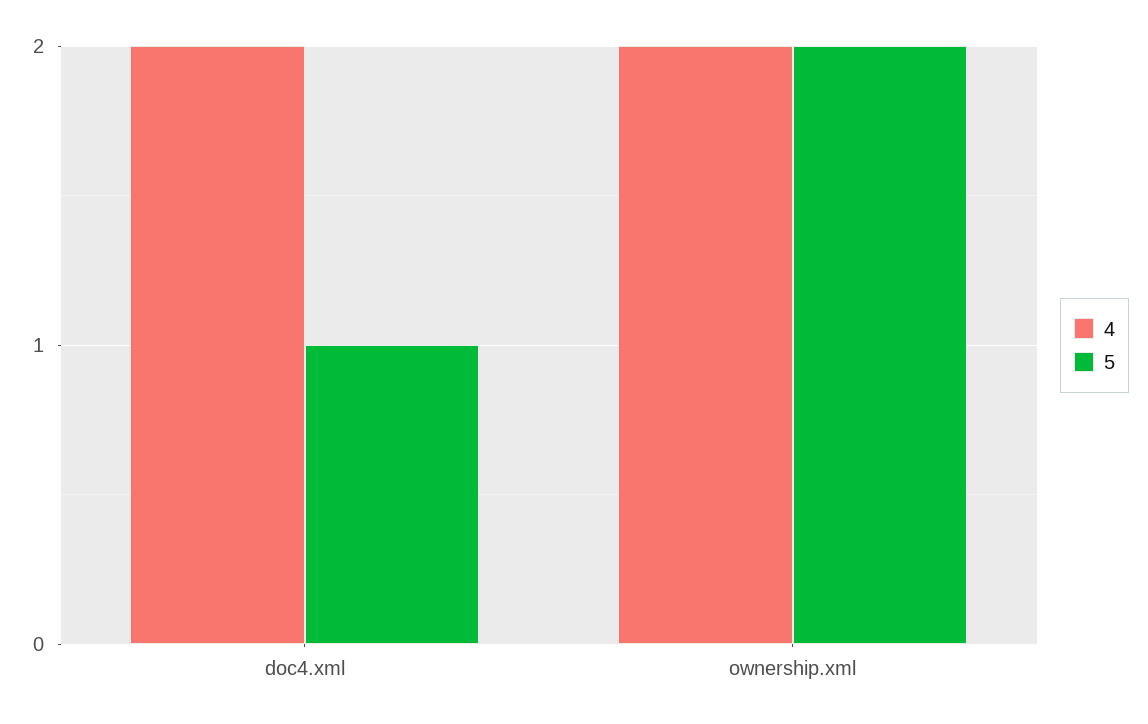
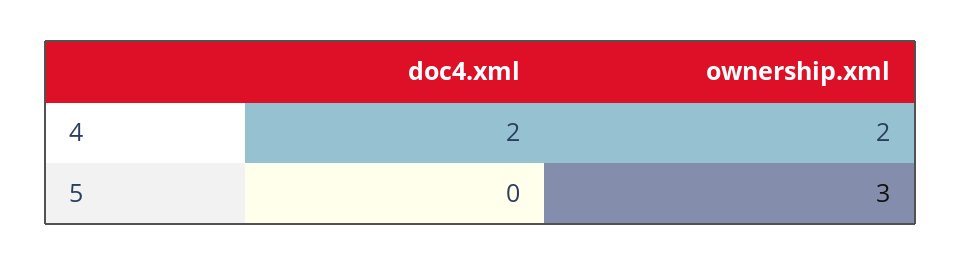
  {
    "4": {
      "doc4.xml": 2,
      "ownership.xml": 2
    },
    "5": {
-     "doc4.xml": 1,
+     "doc4.xml": 0,
-     "ownership.xml": 2
+     "ownership.xml": 3
    }
  }

